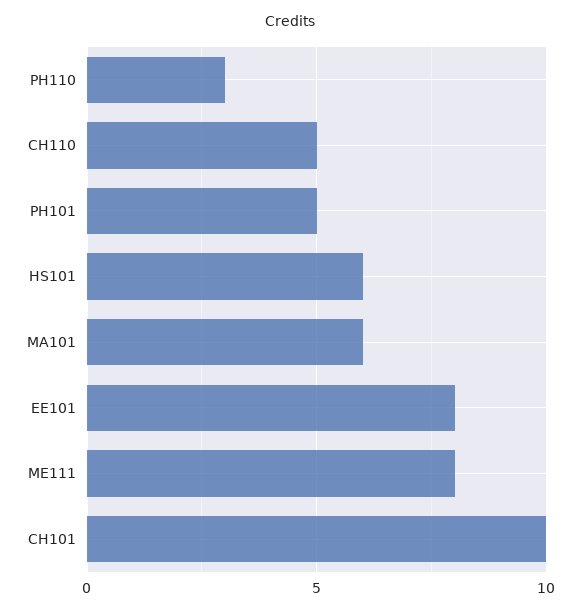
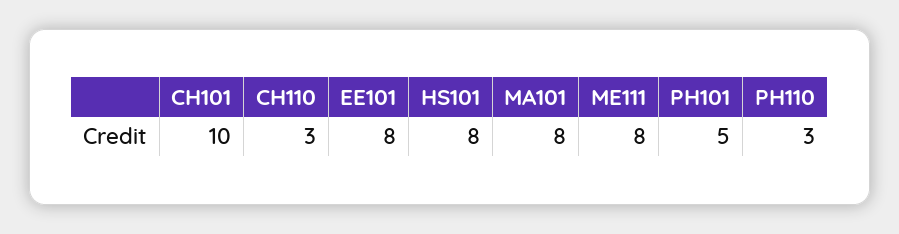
  {
    "PH110": 3,
-   "CH110": 5,
+   "CH110": 3,
    "PH101": 5,
-   "HS101": 6,
+   "HS101": 8,
-   "MA101": 6,
+   "MA101": 8,
    "EE101": 8,
    "ME111": 8,
    "CH101": 10
  }

